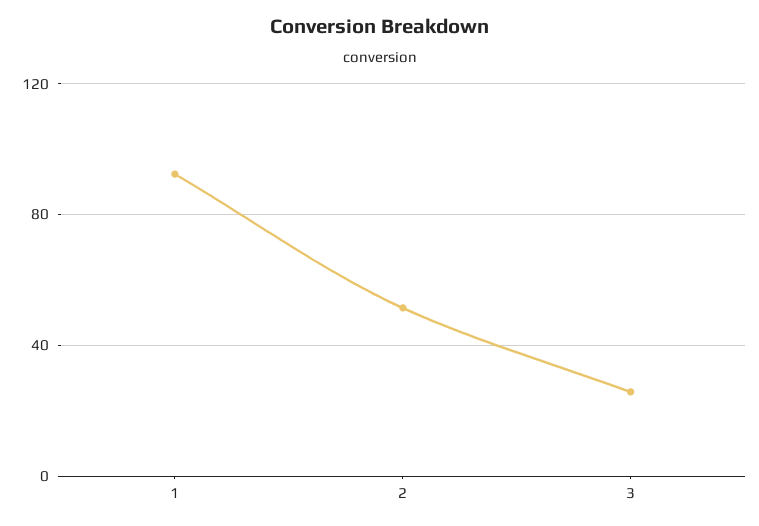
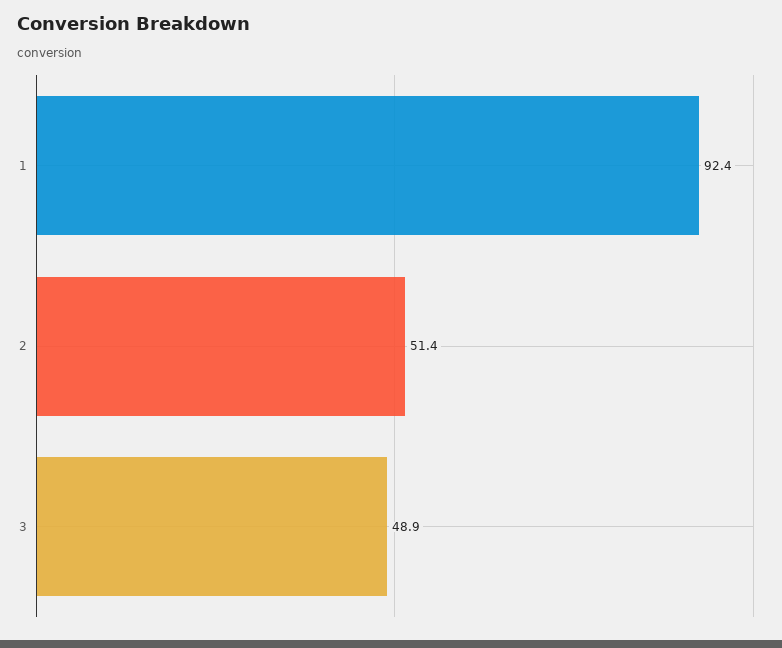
  {
    "1": 92.4,
    "2": 51.4,
-   "3": 25
+   "3": 48.9
  }

